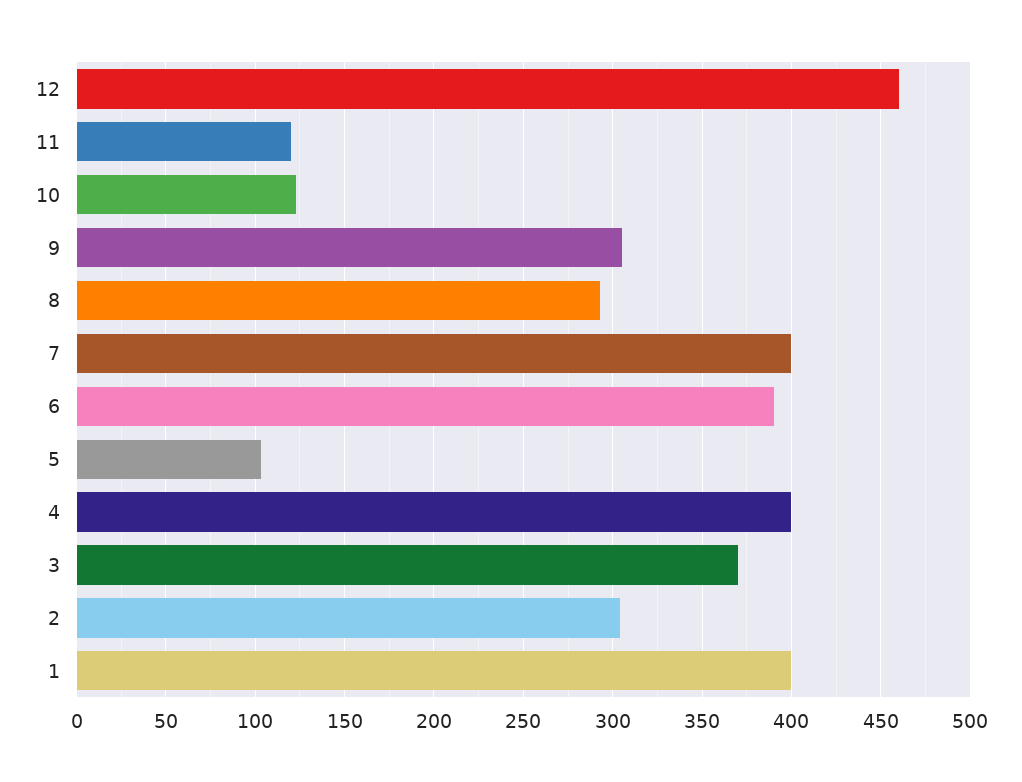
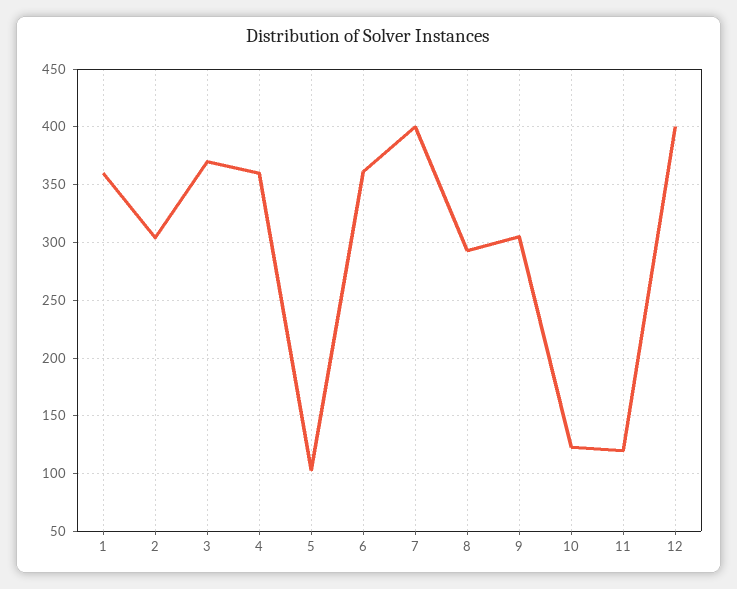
  {
-   "12": 460,
+   "12": 400,
    "11": 120,
    "10": 125,
    "9": 305,
    "8": 295,
    "7": 400,
-   "6": 390,
+   "6": 360,
    "5": 105,
-   "4": 400,
+   "4": 360,
    "3": 370,
    "2": 305,
-   "1": 400
+   "1": 360
  }

